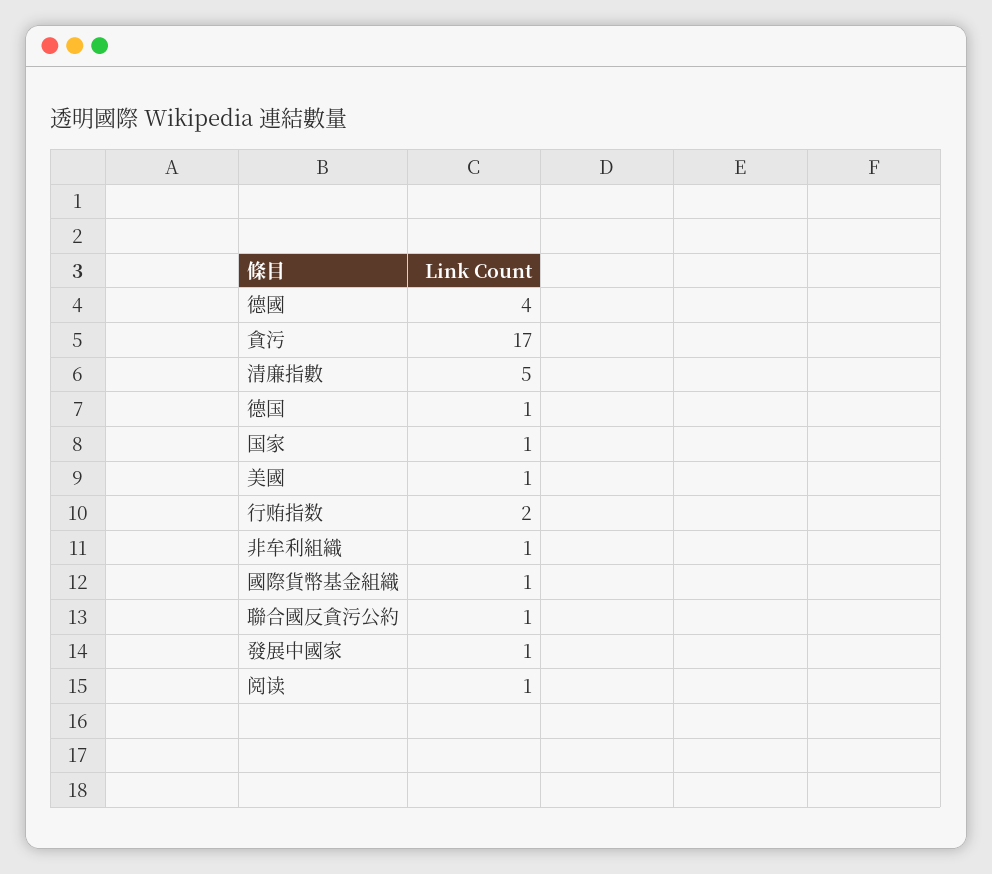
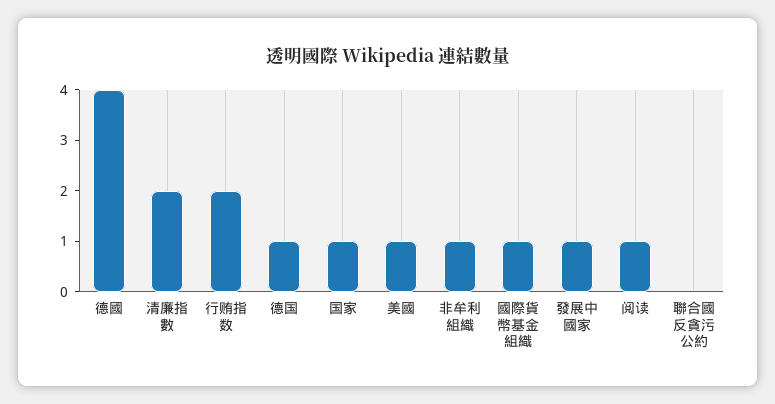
  {
    "德國": 4,
-   "貪污": 17,
-   "清廉指數": 5,
+   "清廉指數": 2,
    "德国": 1,
    "国家": 1,
    "美國": 1,
    "行贿指数": 2,
    "非牟利組織": 1,
    "國際貨幣基金組織": 1,
-   "聯合國反貪污公約": 1,
+   "聯合國反貪污公約": 0,
    "發展中國家": 1,
    "阅读": 1
  }

